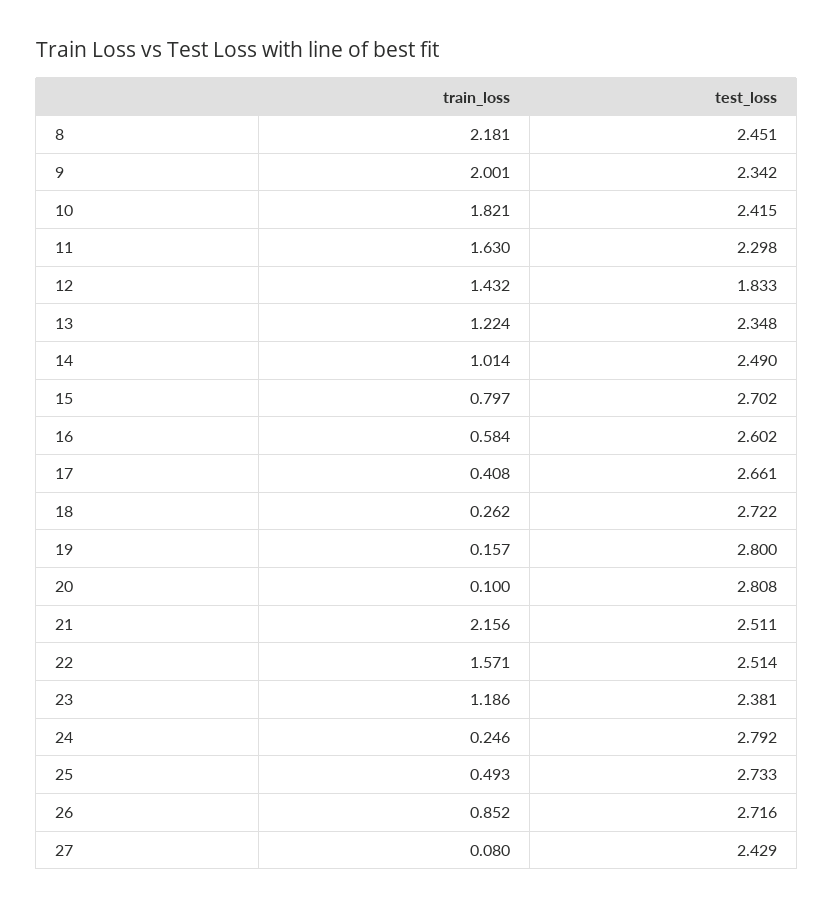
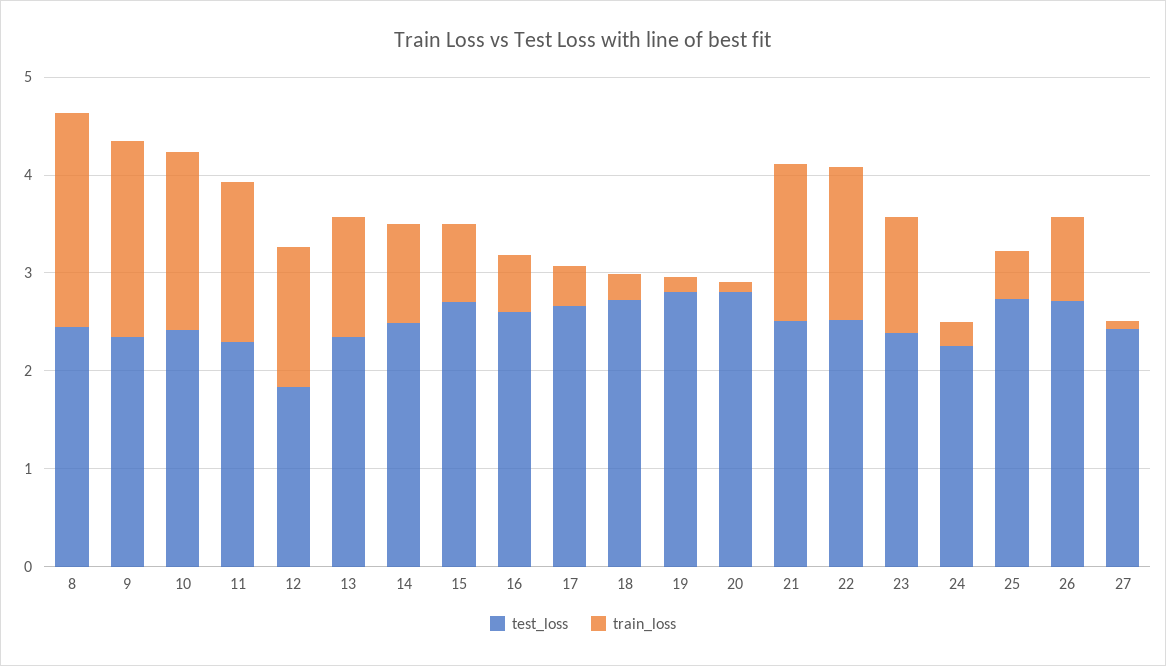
  {
    "train_loss": {
      "8": 2.181,
      "9": 2.001,
      "10": 1.821,
      "11": 1.63,
      "12": 1.432,
      "13": 1.224,
      "14": 1.014,
      "15": 0.797,
      "16": 0.584,
      "17": 0.408,
      "18": 0.262,
      "19": 0.157,
      "20": 0.1,
-     "21": 2.156,
+     "21": 1.6,
      "22": 1.571,
      "23": 1.186,
      "24": 0.246,
      "25": 0.493,
      "26": 0.852,
      "27": 0.08
    },
    "test_loss": {
      "8": 2.451,
      "9": 2.342,
      "10": 2.415,
      "11": 2.298,
      "12": 1.833,
      "13": 2.348,
      "14": 2.49,
      "15": 2.702,
      "16": 2.602,
      "17": 2.661,
      "18": 2.722,
      "19": 2.8,
      "20": 2.808,
      "21": 2.511,
      "22": 2.514,
      "23": 2.381,
-     "24": 2.792,
+     "24": 2.2,
      "25": 2.733,
      "26": 2.716,
      "27": 2.429
    }
  }

